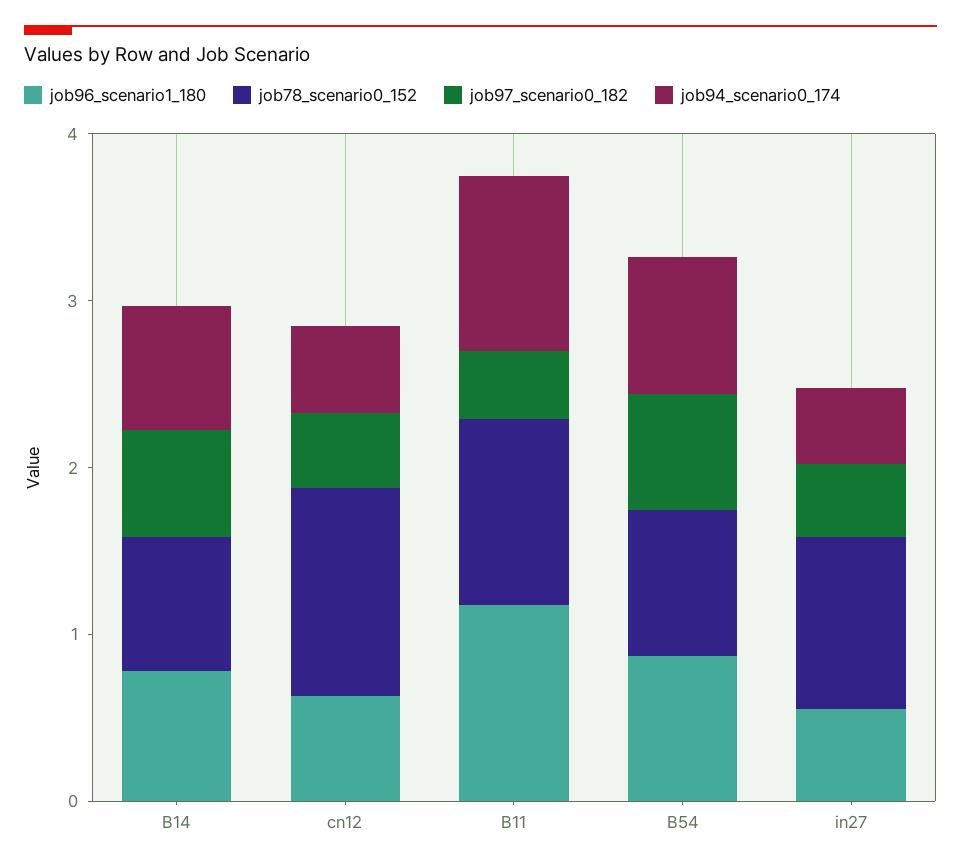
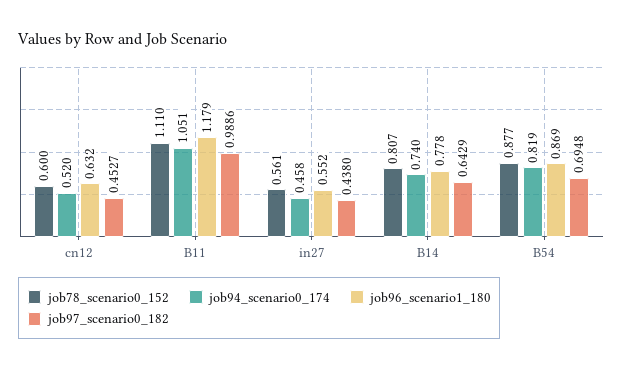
  {
    "job96_scenario1_180": {
      "B14": 0.778,
      "cn12": 0.632,
      "B11": 1.179,
      "B54": 0.869,
      "in27": 0.552
    },
    "job78_scenario0_152": {
      "B14": 0.807,
-     "cn12": 1.2,
+     "cn12": 0.6,
      "B11": 1.11,
      "B54": 0.877,
-     "in27": 1
+     "in27": 0.561
    },
    "job97_scenario0_182": {
      "B14": 0.6429,
      "cn12": 0.4527,
-     "B11": 0.4,
+     "B11": 0.9886,
      "B54": 0.6948,
      "in27": 0.438
    },
    "job94_scenario0_174": {
      "B14": 0.74,
      "cn12": 0.52,
      "B11": 1.051,
      "B54": 0.819,
      "in27": 0.458
    }
  }

